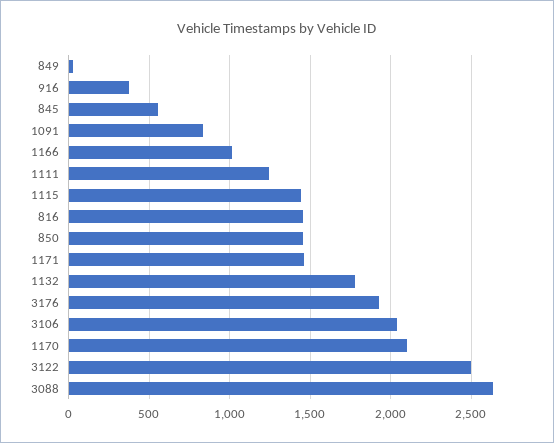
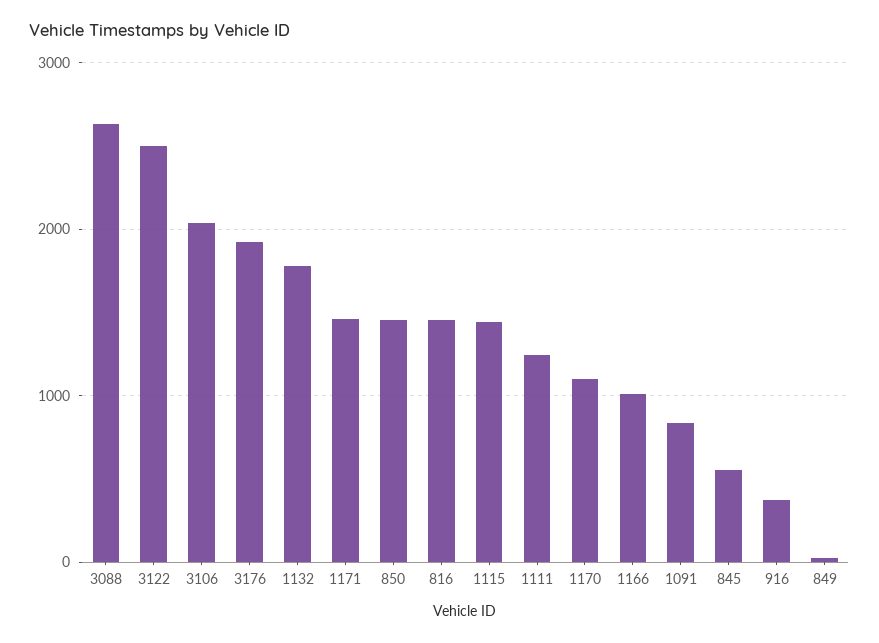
  {
    "849": 0,
    "916": 400,
    "845": 550,
    "1091": 850,
    "1166": 1000,
    "1111": 1250,
    "1115": 1450,
    "816": 1450,
    "850": 1450,
    "1171": 1450,
    "1132": 1800,
    "3176": 1950,
    "3106": 2050,
-   "1170": 2100,
+   "1170": 1100,
    "3122": 2500,
    "3088": 2650
  }

